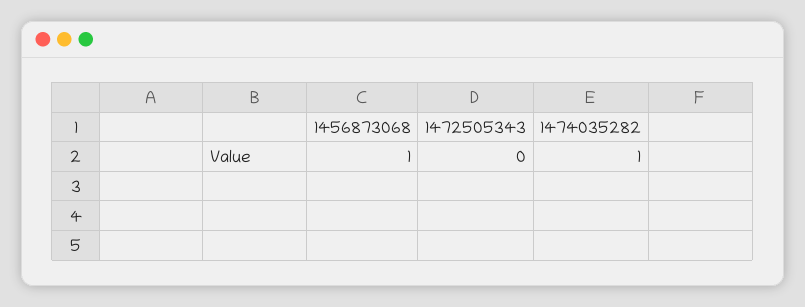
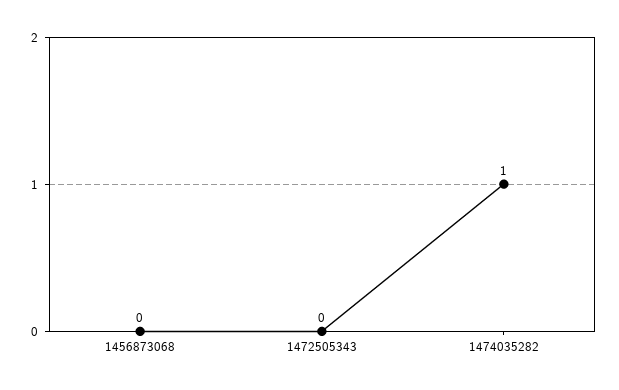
  {
-   "1456873068": 1,
+   "1456873068": 0,
    "1472505343": 0,
    "1474035282": 1
  }

